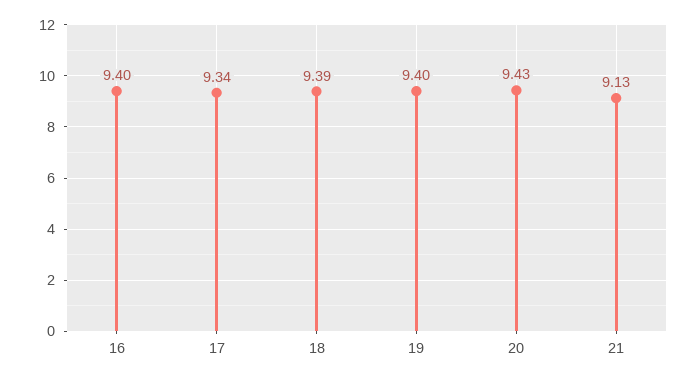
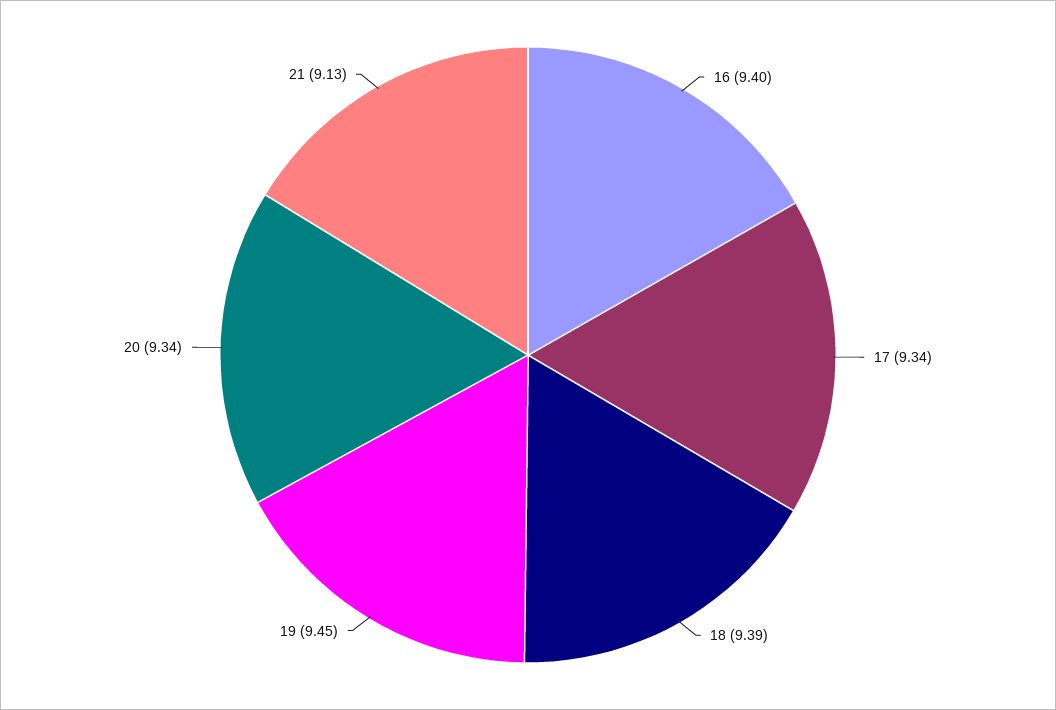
  {
    "16": 9.4,
    "17": 9.34,
    "18": 9.39,
-   "19": 9.4,
+   "19": 9.45,
-   "20": 9.43,
+   "20": 9.34,
    "21": 9.13
  }

